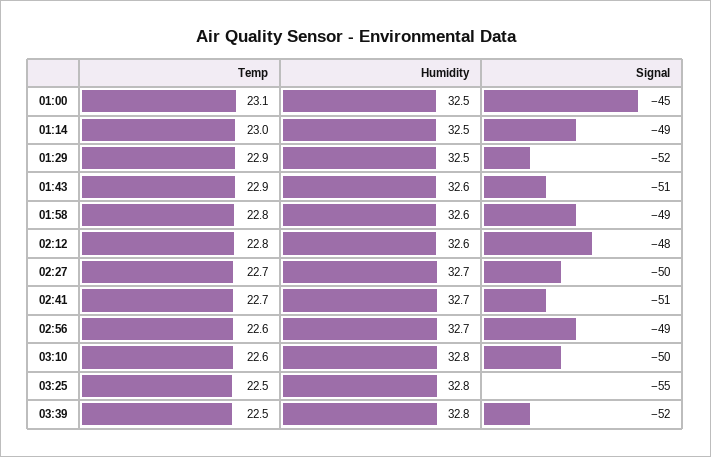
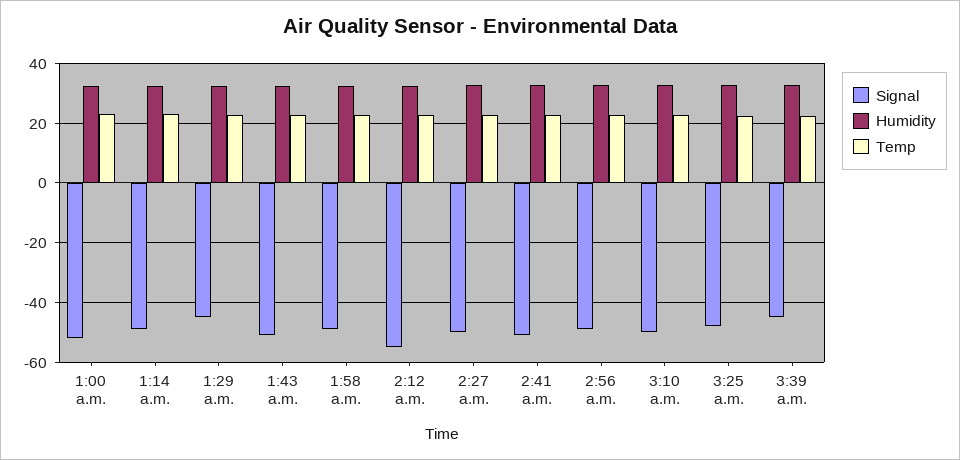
  {
    "Temp": {
      "01:00": 23.1,
      "01:14": 23,
      "01:29": 22.9,
      "01:43": 22.9,
      "01:58": 22.8,
      "02:12": 22.8,
      "02:27": 22.7,
      "02:41": 22.7,
      "02:56": 22.6,
      "03:10": 22.6,
      "03:25": 22.5,
      "03:39": 22.5
    },
    "Humidity": {
      "01:00": 32.5,
      "01:14": 32.5,
      "01:29": 32.5,
      "01:43": 32.6,
      "01:58": 32.6,
      "02:12": 32.6,
      "02:27": 32.7,
      "02:41": 32.7,
      "02:56": 32.7,
      "03:10": 32.8,
      "03:25": 32.8,
      "03:39": 32.8
    },
    "Signal": {
-     "01:00": -45,
+     "01:00": -52.5,
      "01:14": -49,
-     "01:29": -52,
+     "01:29": -45,
      "01:43": -51,
      "01:58": -49,
-     "02:12": -48,
+     "02:12": -55,
      "02:27": -50,
      "02:41": -51,
      "02:56": -49,
      "03:10": -50,
-     "03:25": -55,
+     "03:25": -47.5,
-     "03:39": -52
+     "03:39": -45
    }
  }

